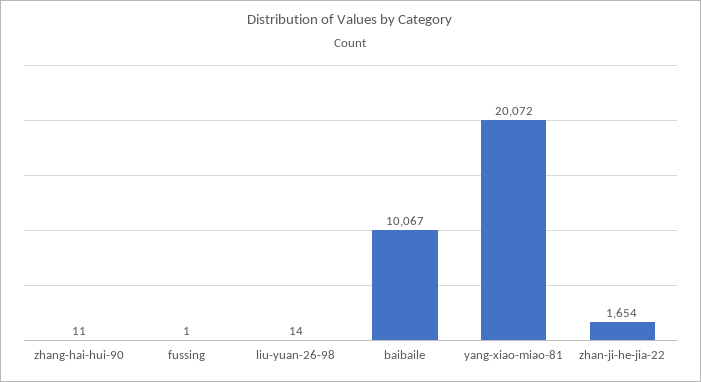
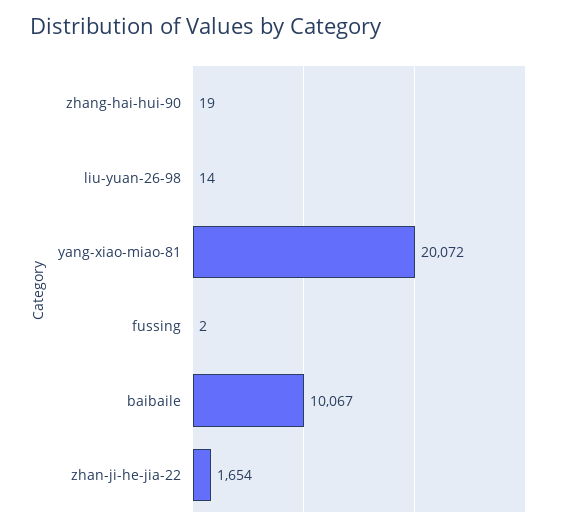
  {
-   "zhang-hai-hui-90": 11,
+   "zhang-hai-hui-90": 19,
-   "fussing": 1,
+   "fussing": 2,
    "liu-yuan-26-98": 14,
    "baibaile": 10067,
    "yang-xiao-miao-81": 20072,
    "zhan-ji-he-jia-22": 1654
  }

